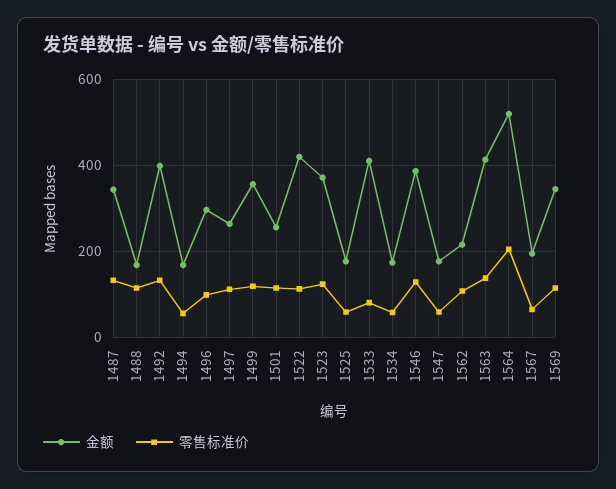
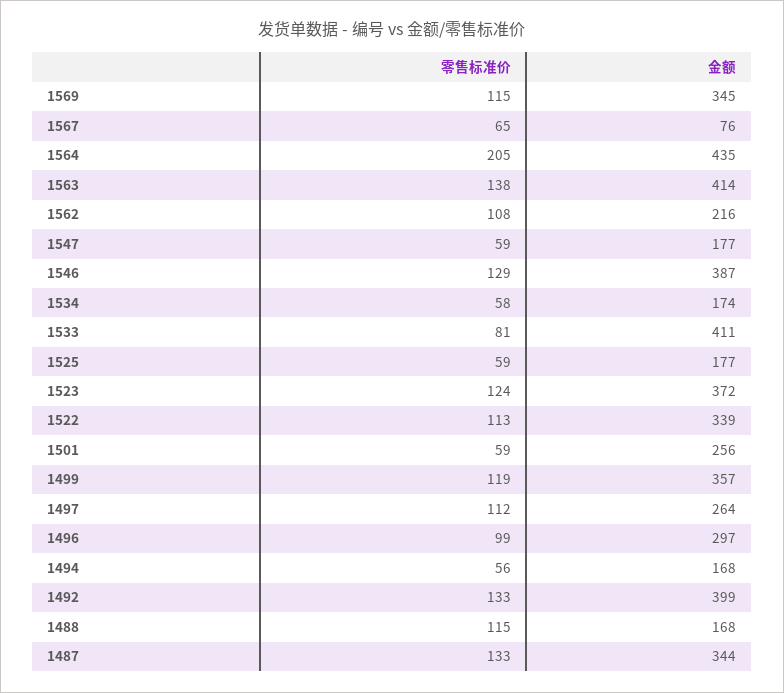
  {
    "金额": {
      "1487": 344,
      "1488": 168,
      "1492": 399,
      "1494": 168,
      "1496": 297,
      "1497": 264,
      "1499": 357,
      "1501": 256,
-     "1522": 420,
+     "1522": 339,
      "1523": 372,
      "1525": 177,
      "1533": 411,
      "1534": 174,
      "1546": 387,
      "1547": 177,
      "1562": 216,
      "1563": 414,
-     "1564": 520,
+     "1564": 435,
-     "1567": 200,
+     "1567": 76,
      "1569": 345
    },
    "零售标准价": {
      "1487": 133,
      "1488": 115,
      "1492": 133,
      "1494": 56,
      "1496": 99,
      "1497": 112,
      "1499": 119,
-     "1501": 120,
+     "1501": 59,
      "1522": 113,
      "1523": 124,
      "1525": 59,
      "1533": 81,
      "1534": 58,
      "1546": 129,
      "1547": 59,
      "1562": 108,
      "1563": 138,
      "1564": 205,
      "1567": 65,
      "1569": 115
    }
  }

